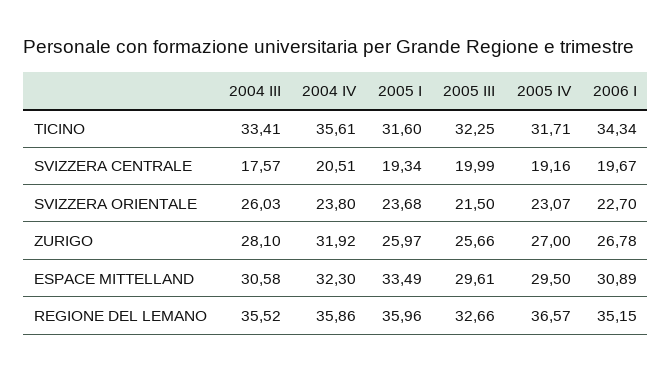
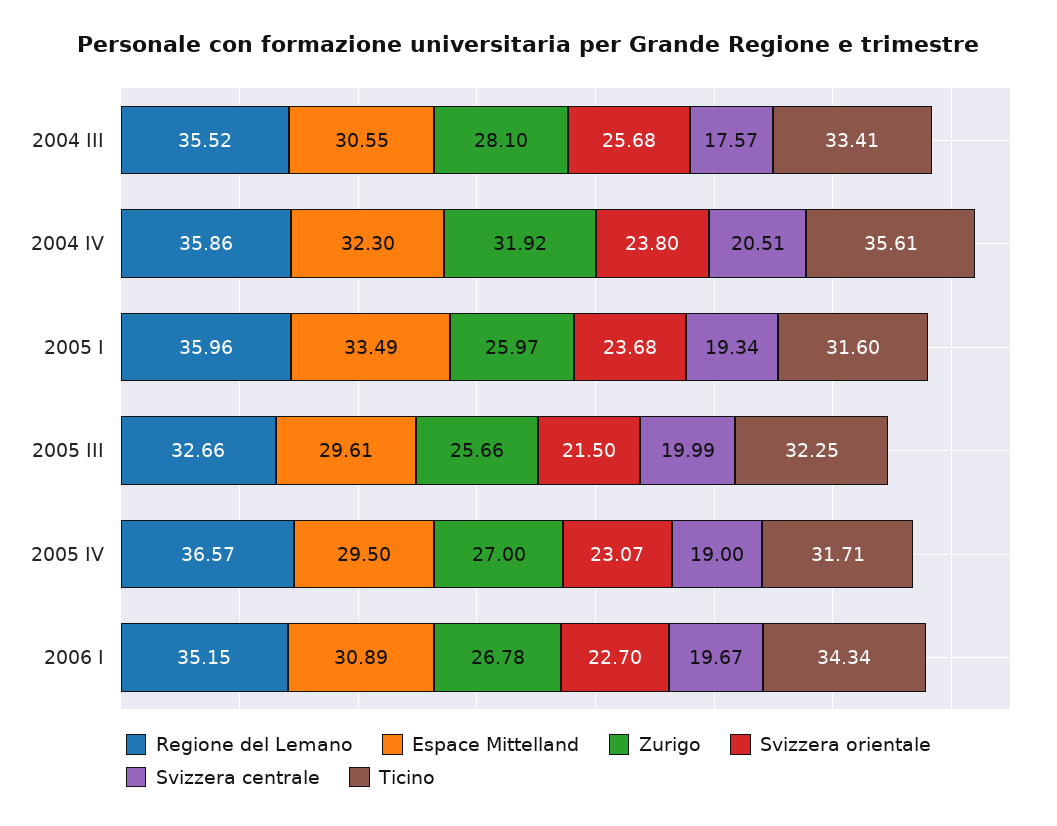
  {
    "TICINO": {
      "2004 III": 33.41,
      "2004 IV": 35.61,
      "2005 I": 31.6,
      "2005 III": 32.25,
      "2005 IV": 31.71,
      "2006 I": 34.34
    },
    "SVIZZERA CENTRALE": {
      "2004 III": 17.57,
      "2004 IV": 20.51,
      "2005 I": 19.34,
      "2005 III": 19.99,
-     "2005 IV": 19.16,
+     "2005 IV": 19,
      "2006 I": 19.67
    },
    "SVIZZERA ORIENTALE": {
-     "2004 III": 26.03,
+     "2004 III": 25.68,
      "2004 IV": 23.8,
      "2005 I": 23.68,
      "2005 III": 21.5,
      "2005 IV": 23.07,
      "2006 I": 22.7
    },
    "ZURIGO": {
      "2004 III": 28.1,
      "2004 IV": 31.92,
      "2005 I": 25.97,
      "2005 III": 25.66,
      "2005 IV": 27,
      "2006 I": 26.78
    },
    "ESPACE MITTELLAND": {
-     "2004 III": 30.58,
+     "2004 III": 30.55,
      "2004 IV": 32.3,
      "2005 I": 33.49,
      "2005 III": 29.61,
      "2005 IV": 29.5,
      "2006 I": 30.89
    },
    "REGIONE DEL LEMANO": {
      "2004 III": 35.52,
      "2004 IV": 35.86,
      "2005 I": 35.96,
      "2005 III": 32.66,
      "2005 IV": 36.57,
      "2006 I": 35.15
    }
  }

